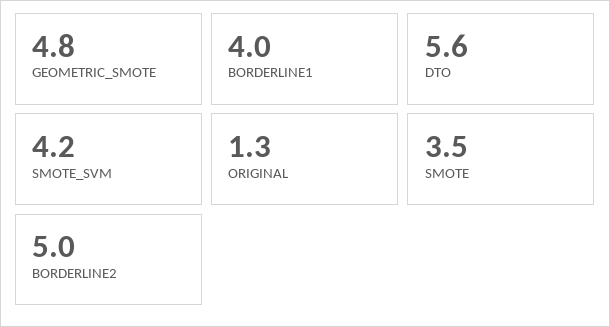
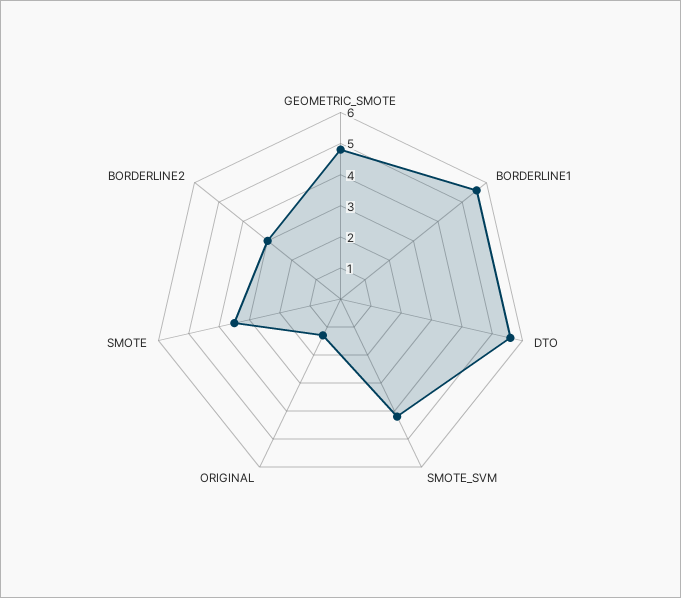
  {
    "GEOMETRIC_SMOTE": 4.8,
-   "BORDERLINE1": 4,
+   "BORDERLINE1": 5.5,
    "DTO": 5.6,
    "SMOTE_SVM": 4.2,
    "ORIGINAL": 1.3,
    "SMOTE": 3.5,
-   "BORDERLINE2": 5
+   "BORDERLINE2": 3
  }

